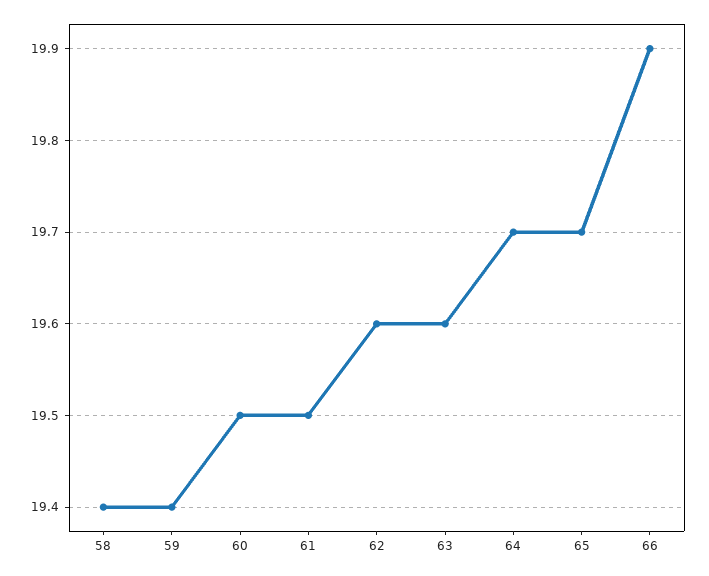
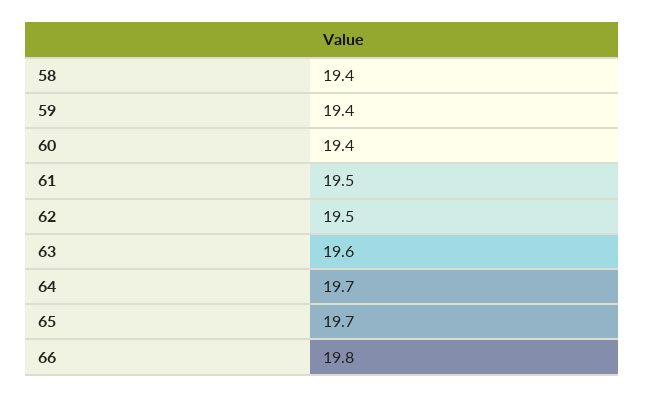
  {
    "58": 19.4,
    "59": 19.4,
-   "60": 19.5,
+   "60": 19.4,
    "61": 19.5,
-   "62": 19.6,
+   "62": 19.5,
    "63": 19.6,
    "64": 19.7,
    "65": 19.7,
-   "66": 19.9
+   "66": 19.8
  }

